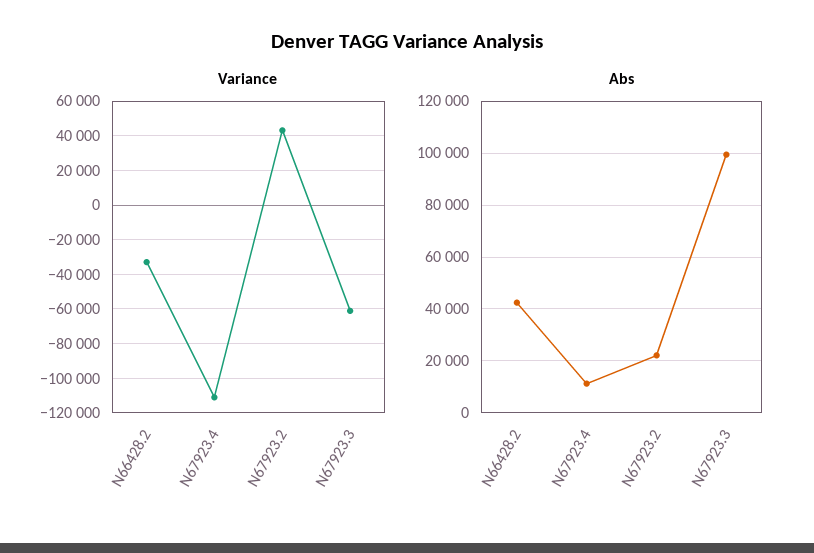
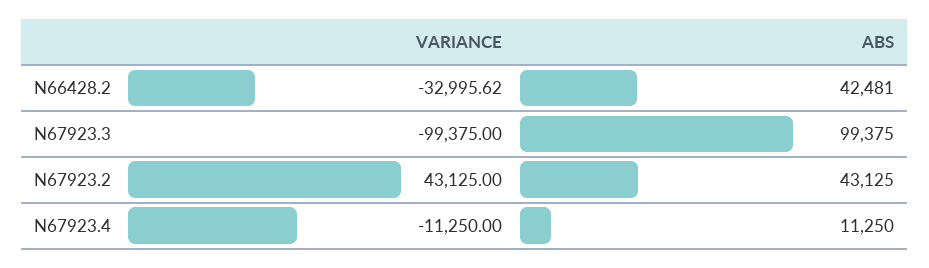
  {
    "Variance": {
      "N66428.2": -32995.62,
-     "N67923.4": -110000,
+     "N67923.4": -11250,
      "N67923.2": 43125,
-     "N67923.3": -60000
+     "N67923.3": -99375
    },
    "Abs": {
      "N66428.2": 42481,
      "N67923.4": 11250,
-     "N67923.2": 22500,
+     "N67923.2": 43125,
      "N67923.3": 99375
    }
  }

